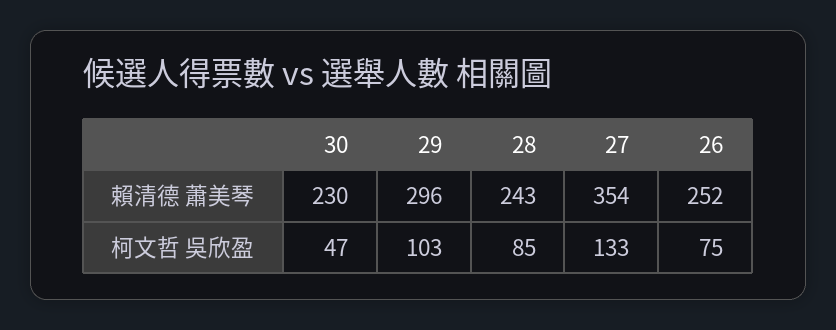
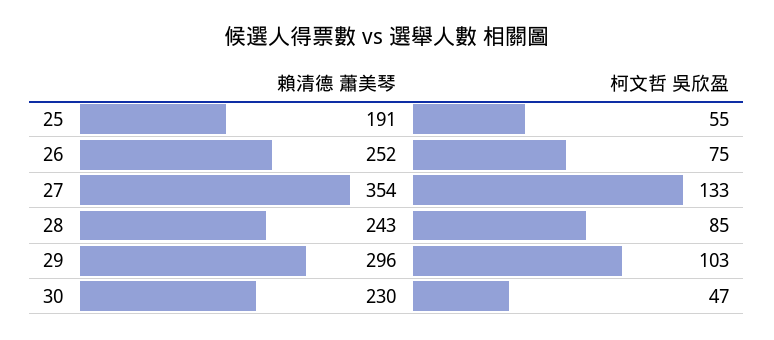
  {
    "30": {
      "賴清德 蕭美琴": 230,
      "柯文哲 吳欣盈": 47
    },
    "29": {
      "賴清德 蕭美琴": 296,
      "柯文哲 吳欣盈": 103
    },
    "28": {
      "賴清德 蕭美琴": 243,
      "柯文哲 吳欣盈": 85
    },
    "27": {
      "賴清德 蕭美琴": 354,
      "柯文哲 吳欣盈": 133
    },
    "26": {
      "賴清德 蕭美琴": 252,
      "柯文哲 吳欣盈": 75
-   }
+   },
+   "25": {
+     "賴清德 蕭美琴": 191,
+     "柯文哲 吳欣盈": 55
+   }
  }

